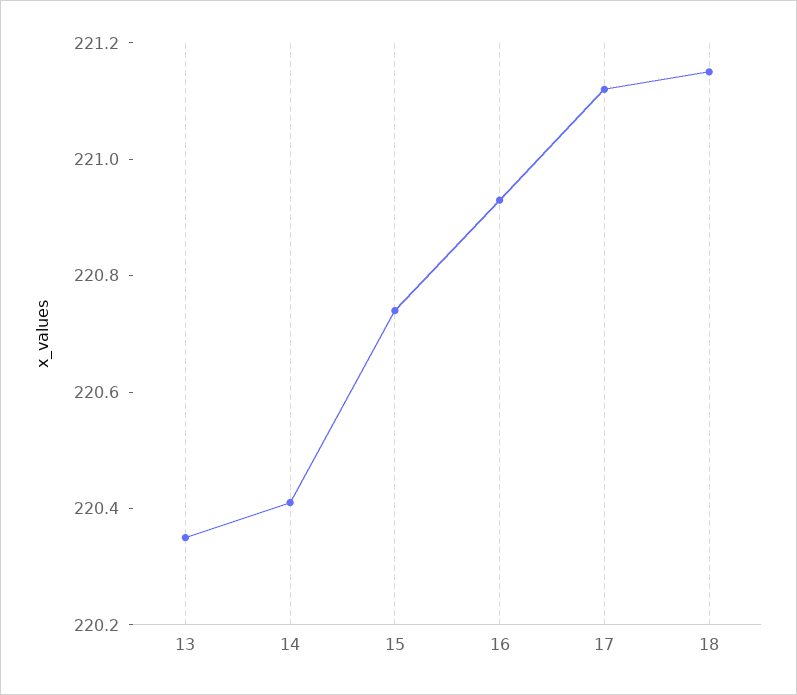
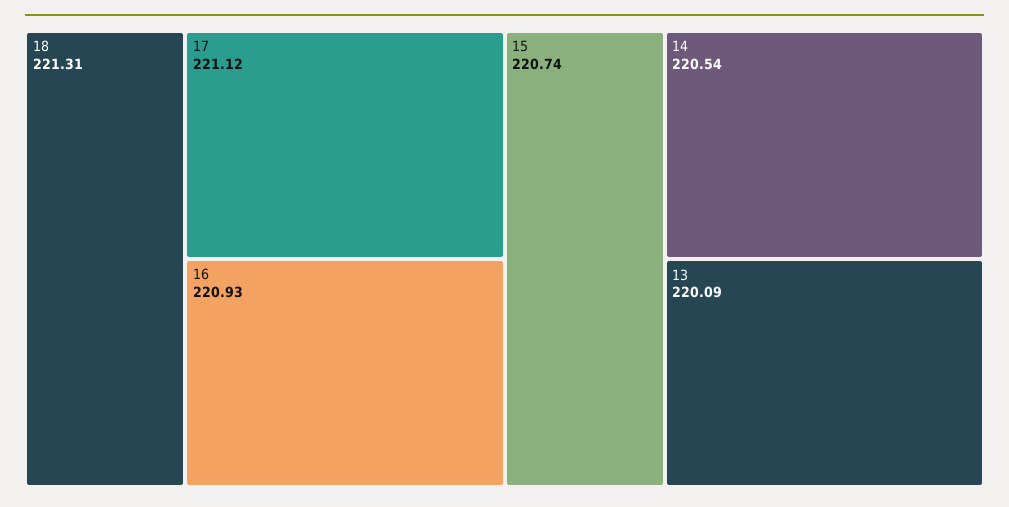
  {
-   "13": 220.35,
+   "13": 220.09,
-   "14": 220.4,
+   "14": 220.54,
    "15": 220.74,
    "16": 220.93,
    "17": 221.12,
-   "18": 221.15
+   "18": 221.31
  }

